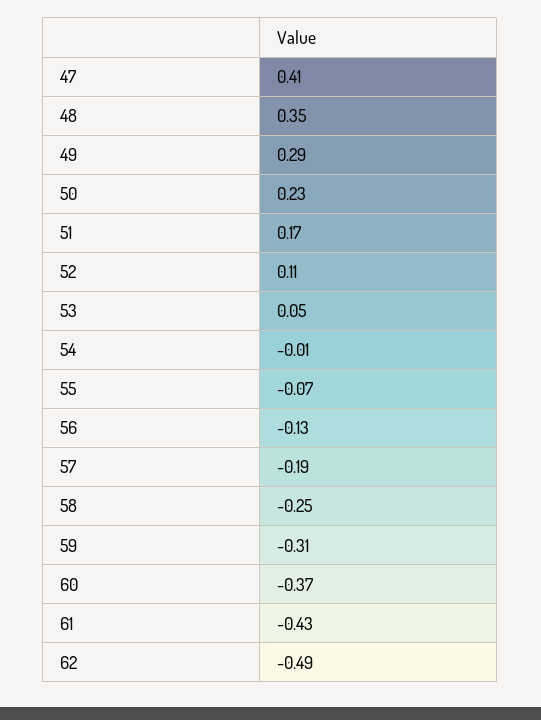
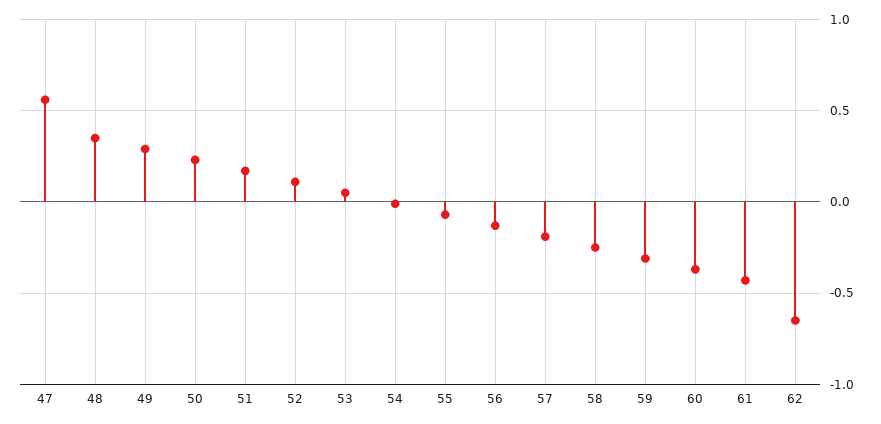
  {
-   "47": 0.41,
+   "47": 0.55,
    "48": 0.35,
    "49": 0.29,
    "50": 0.23,
    "51": 0.17,
    "52": 0.11,
    "53": 0.05,
    "54": -0.01,
    "55": -0.07,
    "56": -0.13,
    "57": -0.19,
    "58": -0.25,
    "59": -0.31,
    "60": -0.37,
    "61": -0.43,
-   "62": -0.49
+   "62": -0.65
  }

